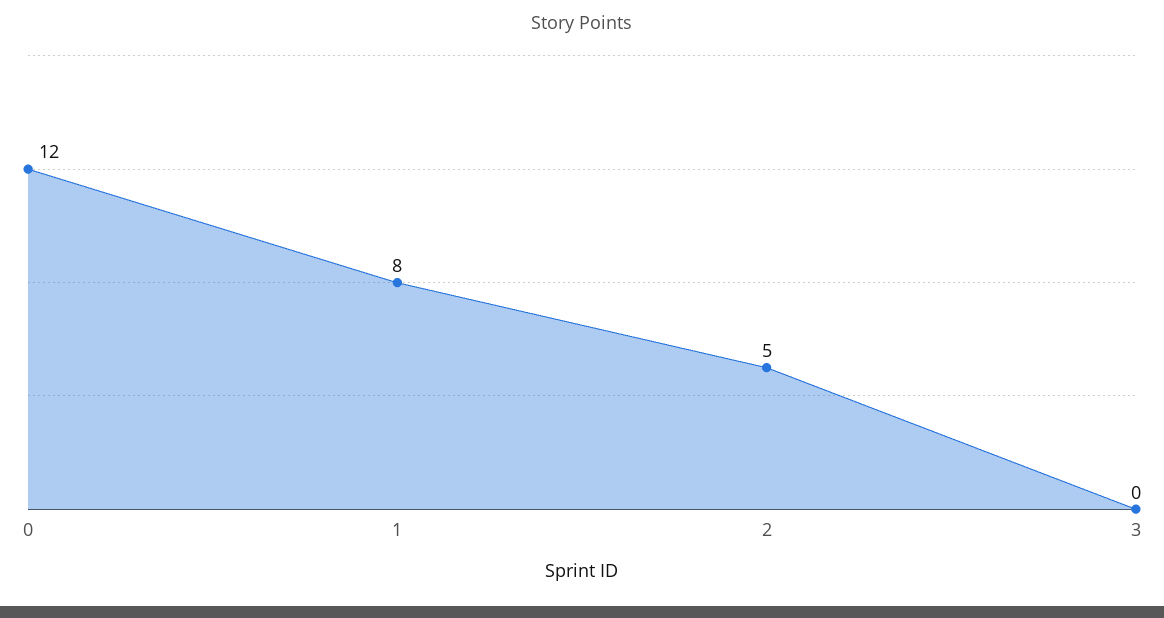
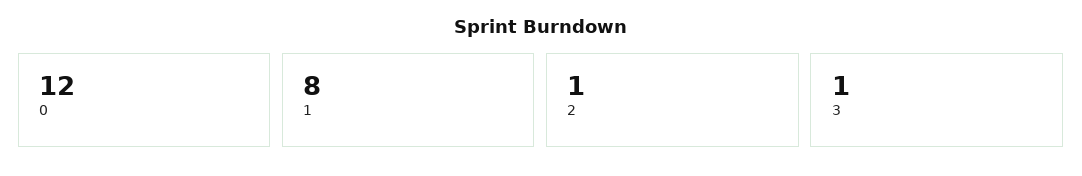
  {
    "0": 12,
    "1": 8,
-   "2": 5,
+   "2": 1,
-   "3": 0
+   "3": 1
  }

